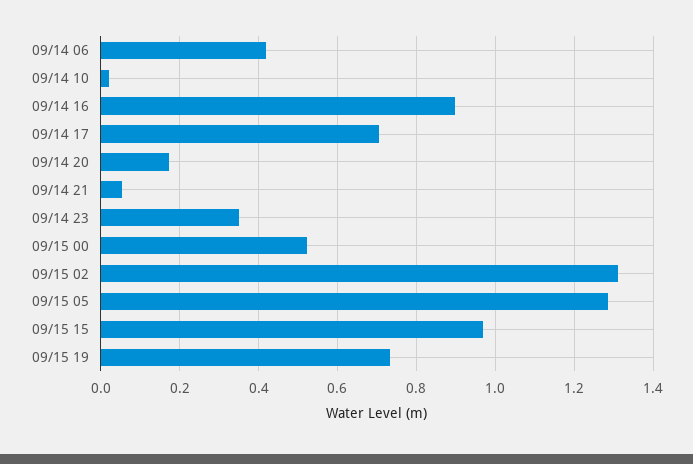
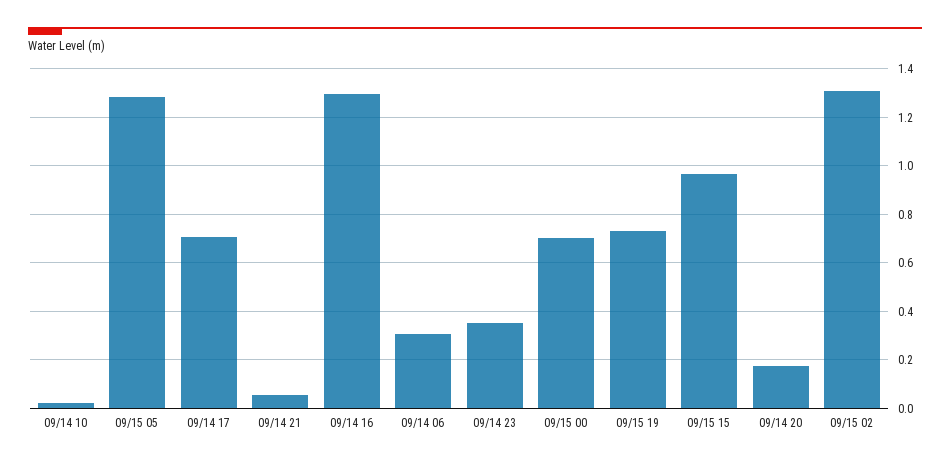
  {
-   "09/14 06": 0.42,
+   "09/14 06": 0.3,
    "09/14 10": 0.02,
-   "09/14 16": 0.9,
+   "09/14 16": 1.3,
    "09/14 17": 0.7,
    "09/14 20": 0.18,
    "09/14 21": 0.06,
    "09/14 23": 0.36,
-   "09/15 00": 0.52,
+   "09/15 00": 0.7,
    "09/15 02": 1.32,
    "09/15 05": 1.28,
    "09/15 15": 0.96,
    "09/15 19": 0.74
  }

